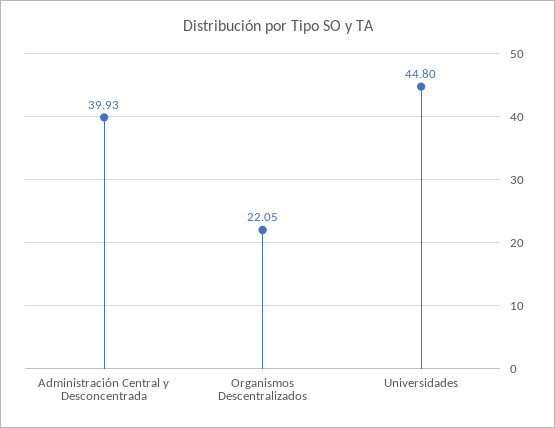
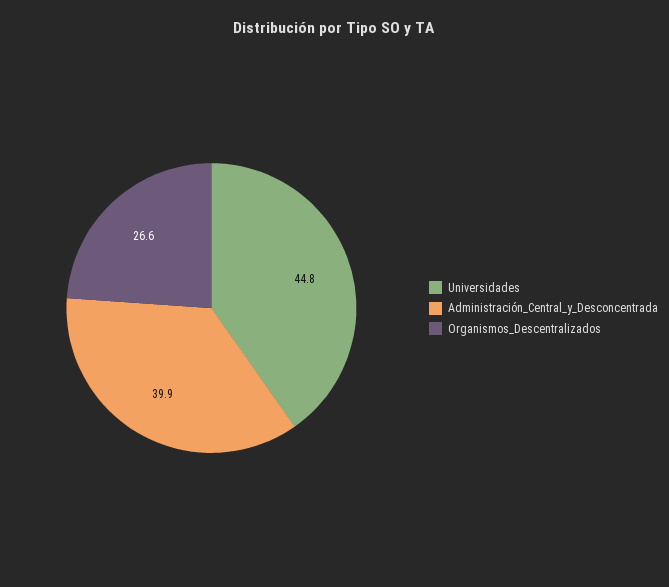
  {
    "Administración Central y Desconcentrada": 39.93,
-   "Organismos Descentralizados": 22.05,
+   "Organismos Descentralizados": 26.6,
    "Universidades": 44.8
  }

